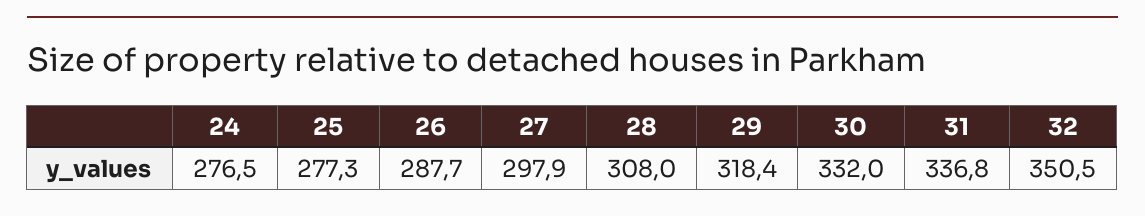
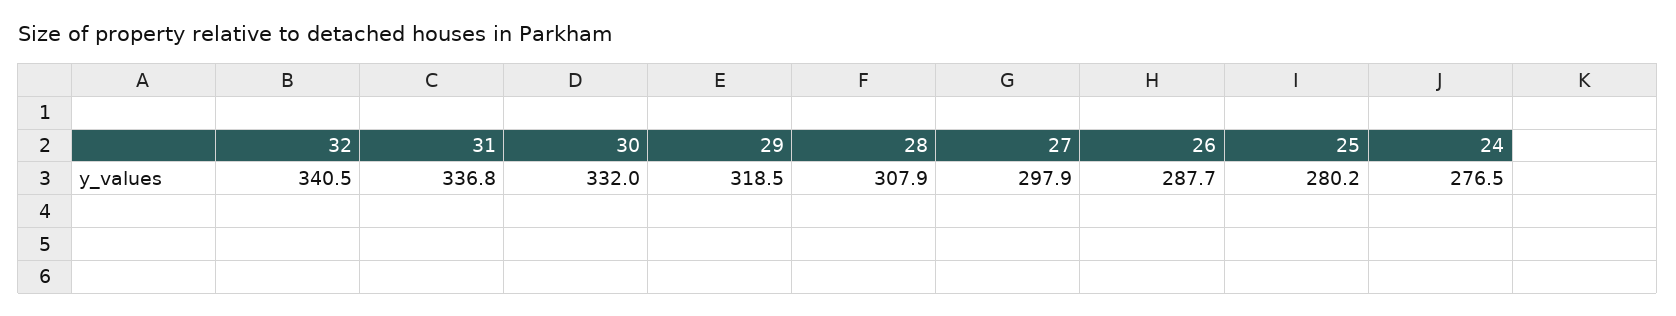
  {
    "24": 276.5,
-   "25": 277.3,
+   "25": 280.2,
    "26": 287.7,
    "27": 297.9,
-   "28": 308,
+   "28": 307.9,
-   "29": 318.4,
+   "29": 318.5,
    "30": 332,
    "31": 336.8,
-   "32": 350.5
+   "32": 340.5
  }

